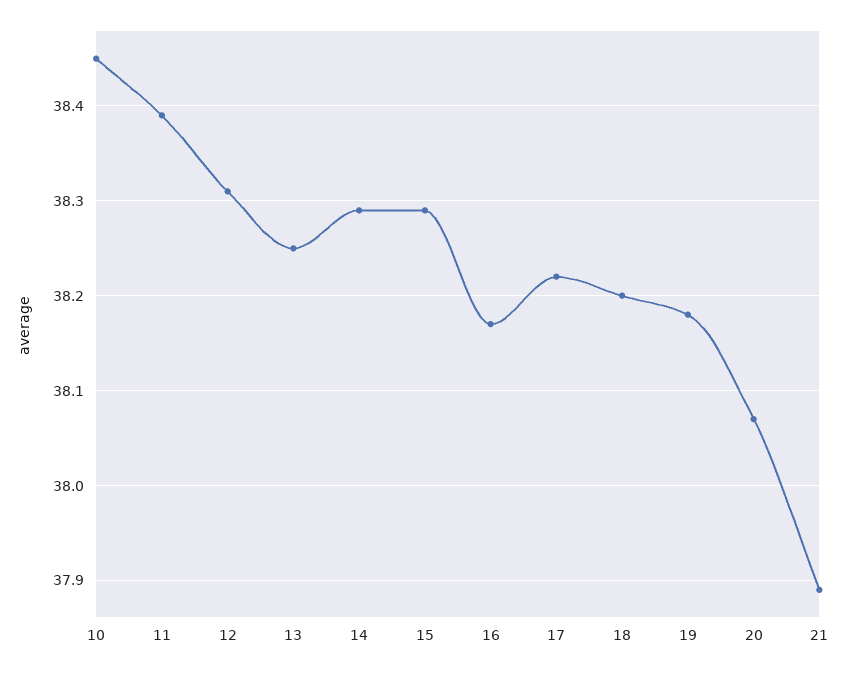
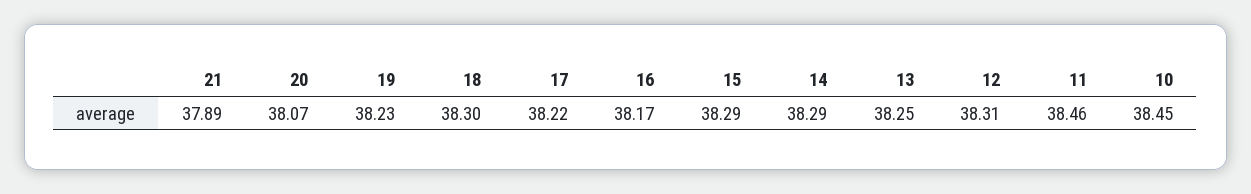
  {
    "10": 38.45,
-   "11": 38.39,
+   "11": 38.46,
    "12": 38.31,
    "13": 38.25,
    "14": 38.29,
    "15": 38.29,
    "16": 38.17,
    "17": 38.22,
-   "18": 38.2,
+   "18": 38.3,
-   "19": 38.18,
+   "19": 38.23,
    "20": 38.07,
    "21": 37.89
  }

